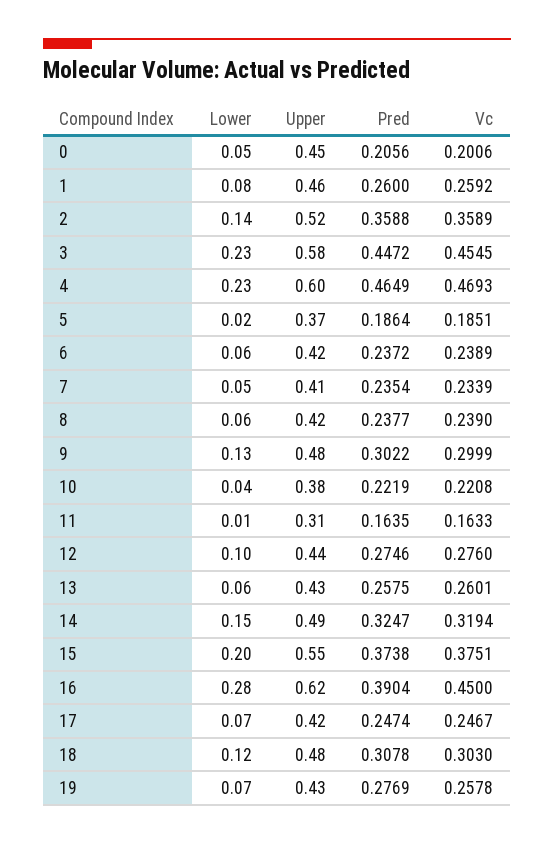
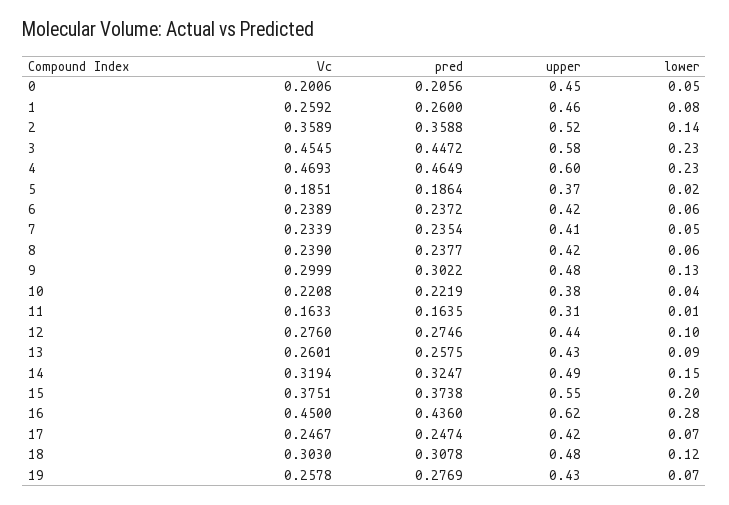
  {
    "Lower": {
      "0": 0.05,
      "1": 0.08,
      "2": 0.14,
      "3": 0.23,
      "4": 0.23,
      "5": 0.02,
      "6": 0.06,
      "7": 0.05,
      "8": 0.06,
      "9": 0.13,
      "10": 0.04,
      "11": 0.01,
      "12": 0.1,
-     "13": 0.06,
+     "13": 0.09,
      "14": 0.15,
      "15": 0.2,
      "16": 0.28,
      "17": 0.07,
      "18": 0.12,
      "19": 0.07
    },
    "Upper": {
      "0": 0.45,
      "1": 0.46,
      "2": 0.52,
      "3": 0.58,
      "4": 0.6,
      "5": 0.37,
      "6": 0.42,
      "7": 0.41,
      "8": 0.42,
      "9": 0.48,
      "10": 0.38,
      "11": 0.31,
      "12": 0.44,
      "13": 0.43,
      "14": 0.49,
      "15": 0.55,
      "16": 0.62,
      "17": 0.42,
      "18": 0.48,
      "19": 0.43
    },
    "Pred": {
      "0": 0.2056,
      "1": 0.26,
      "2": 0.3588,
      "3": 0.4472,
      "4": 0.4649,
      "5": 0.1864,
      "6": 0.2372,
      "7": 0.2354,
      "8": 0.2377,
      "9": 0.3022,
      "10": 0.2219,
      "11": 0.1635,
      "12": 0.2746,
      "13": 0.2575,
      "14": 0.3247,
      "15": 0.3738,
-     "16": 0.3904,
+     "16": 0.436,
      "17": 0.2474,
      "18": 0.3078,
      "19": 0.2769
    },
    "Vc": {
      "0": 0.2006,
      "1": 0.2592,
      "2": 0.3589,
      "3": 0.4545,
      "4": 0.4693,
      "5": 0.1851,
      "6": 0.2389,
      "7": 0.2339,
      "8": 0.239,
      "9": 0.2999,
      "10": 0.2208,
      "11": 0.1633,
      "12": 0.276,
      "13": 0.2601,
      "14": 0.3194,
      "15": 0.3751,
      "16": 0.45,
      "17": 0.2467,
      "18": 0.303,
      "19": 0.2578
    }
  }

